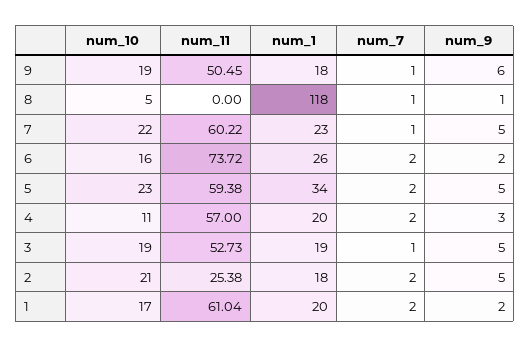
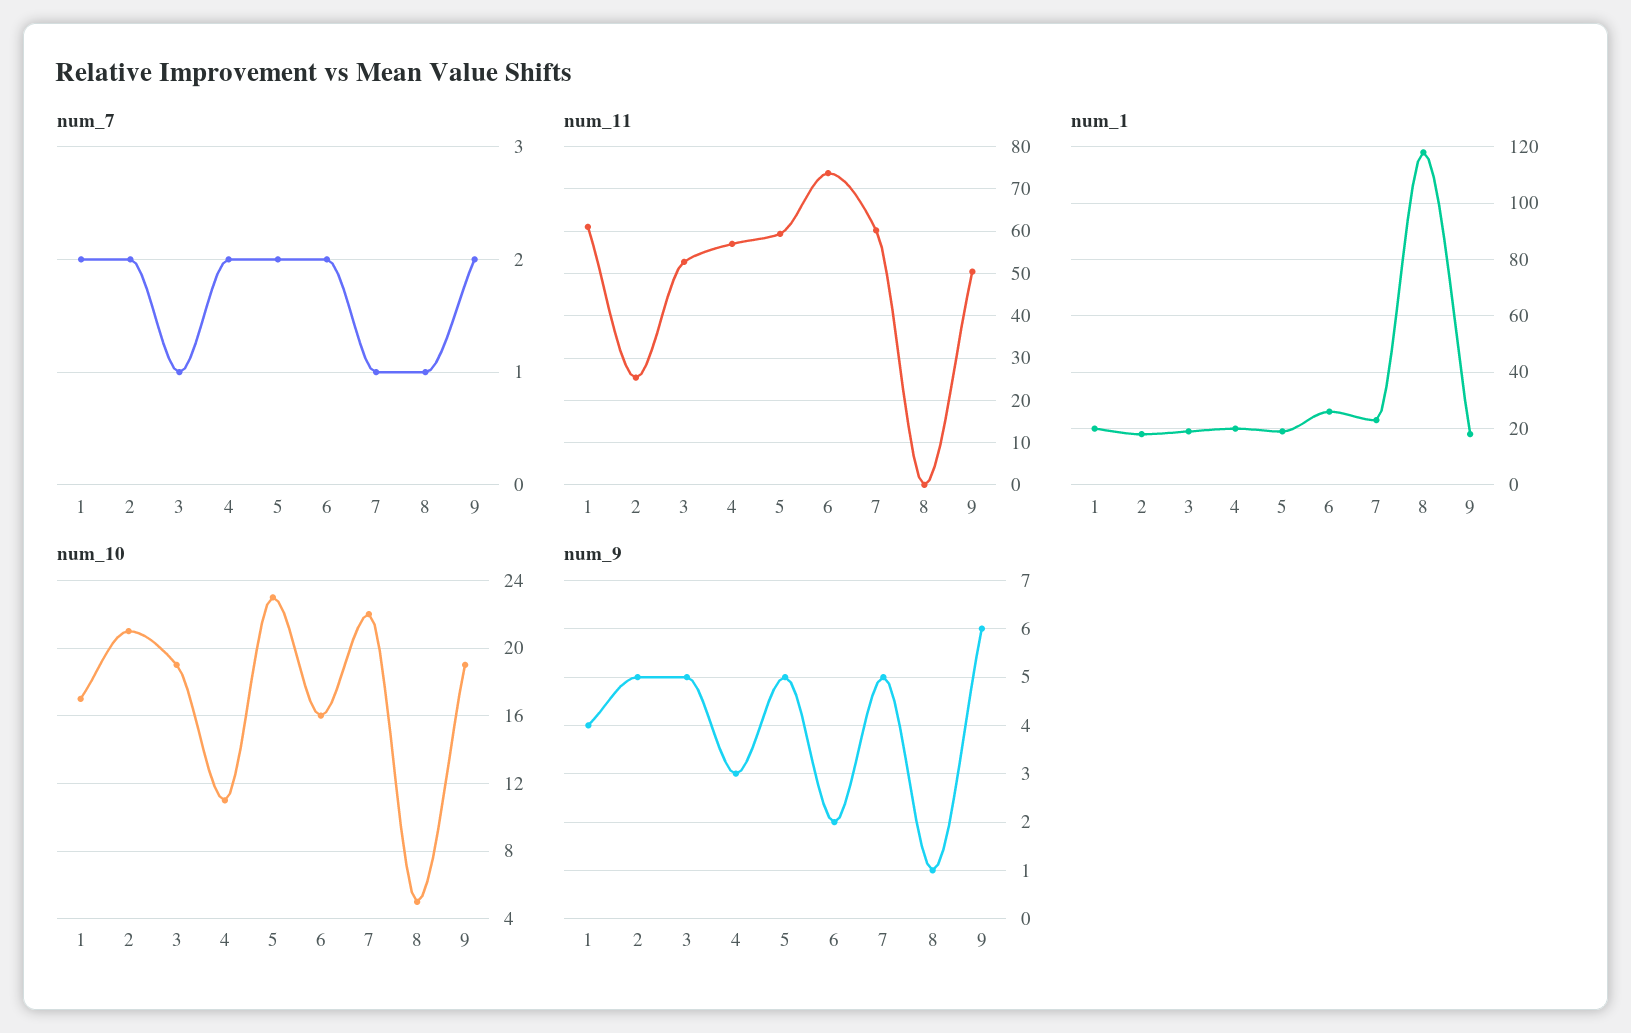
  {
    "num_10": {
      "9": 19,
      "8": 5,
      "7": 22,
      "6": 16,
      "5": 23,
      "4": 11,
      "3": 19,
      "2": 21,
      "1": 17
    },
    "num_11": {
      "9": 50.45,
      "8": 0,
      "7": 60.22,
      "6": 73.72,
      "5": 59.38,
      "4": 57,
      "3": 52.73,
      "2": 25.38,
      "1": 61.04
    },
    "num_1": {
      "9": 18,
      "8": 118,
      "7": 23,
      "6": 26,
-     "5": 34,
+     "5": 20,
      "4": 20,
      "3": 19,
      "2": 18,
      "1": 20
    },
    "num_7": {
-     "9": 1,
+     "9": 2,
      "8": 1,
      "7": 1,
      "6": 2,
      "5": 2,
      "4": 2,
      "3": 1,
      "2": 2,
      "1": 2
    },
    "num_9": {
      "9": 6,
      "8": 1,
      "7": 5,
      "6": 2,
      "5": 5,
      "4": 3,
      "3": 5,
      "2": 5,
-     "1": 2
+     "1": 4
    }
  }

